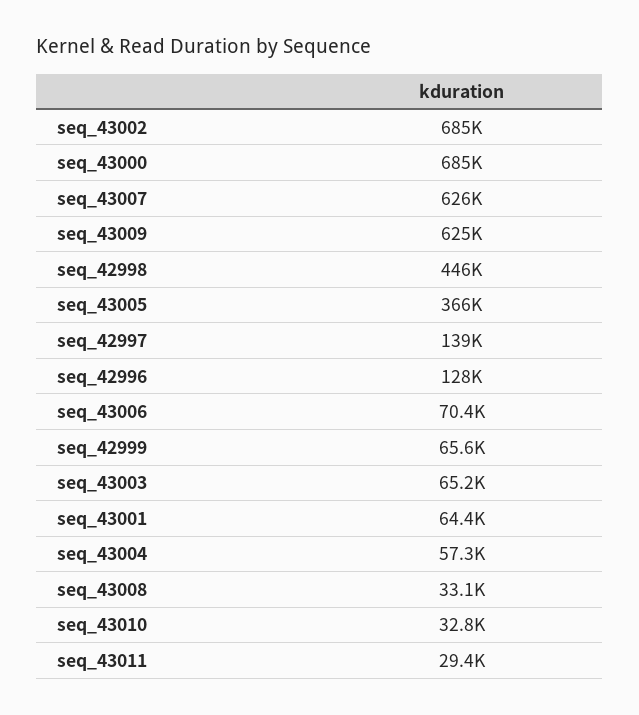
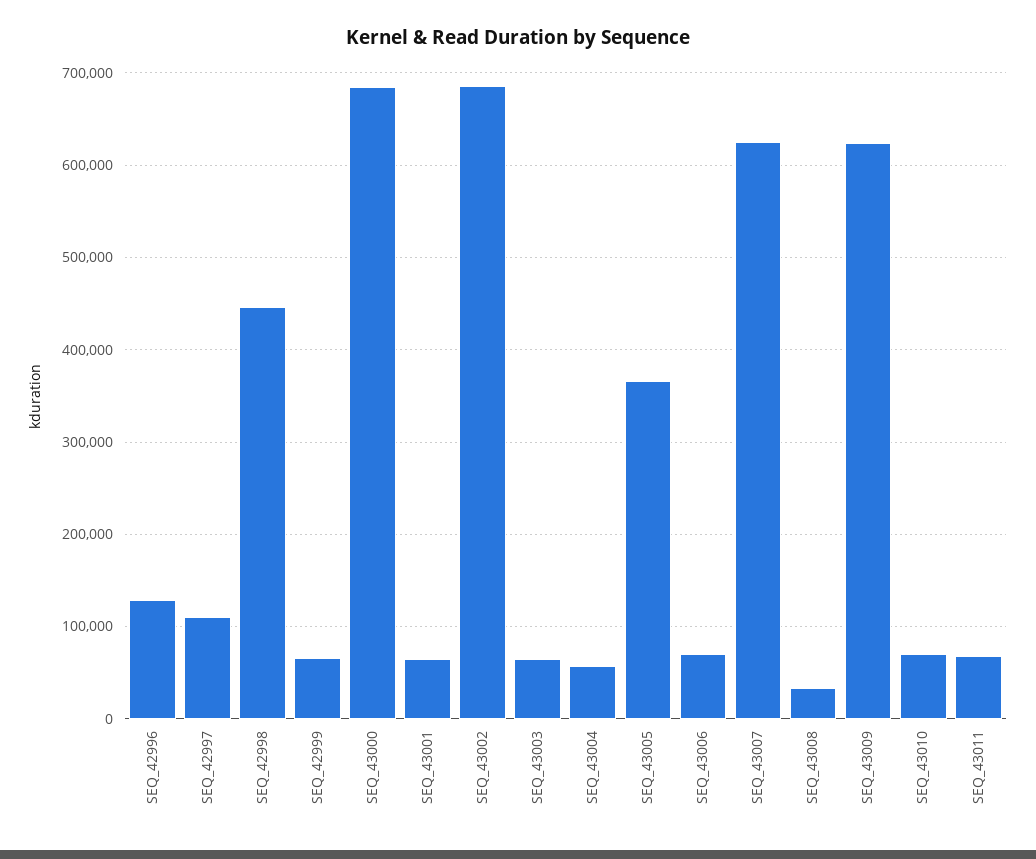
  {
    "seq_43002": 685000,
    "seq_43000": 685000,
    "seq_43007": 626000,
    "seq_43009": 625000,
    "seq_42998": 446000,
    "seq_43005": 366000,
-   "seq_42997": 139000,
+   "seq_42997": 110000,
    "seq_42996": 128000,
    "seq_43006": 70400,
    "seq_42999": 65600,
    "seq_43003": 65200,
    "seq_43001": 64400,
    "seq_43004": 57300,
    "seq_43008": 33100,
-   "seq_43010": 32800,
+   "seq_43010": 70000,
-   "seq_43011": 29400
+   "seq_43011": 70000
  }

